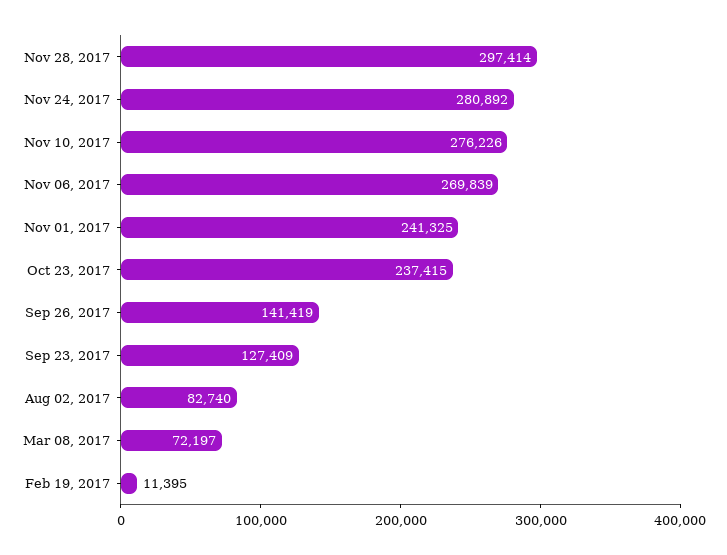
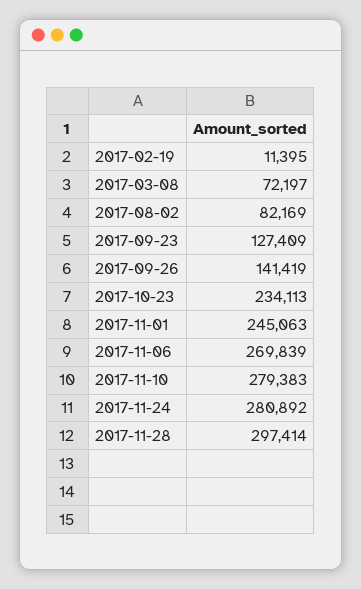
  {
    "Nov 28, 2017": 297414,
    "Nov 24, 2017": 280892,
-   "Nov 10, 2017": 276226,
+   "Nov 10, 2017": 279383,
    "Nov 06, 2017": 269839,
-   "Nov 01, 2017": 241325,
+   "Nov 01, 2017": 245063,
-   "Oct 23, 2017": 237415,
+   "Oct 23, 2017": 234113,
    "Sep 26, 2017": 141419,
    "Sep 23, 2017": 127409,
-   "Aug 02, 2017": 82740,
+   "Aug 02, 2017": 82169,
    "Mar 08, 2017": 72197,
    "Feb 19, 2017": 11395
  }

